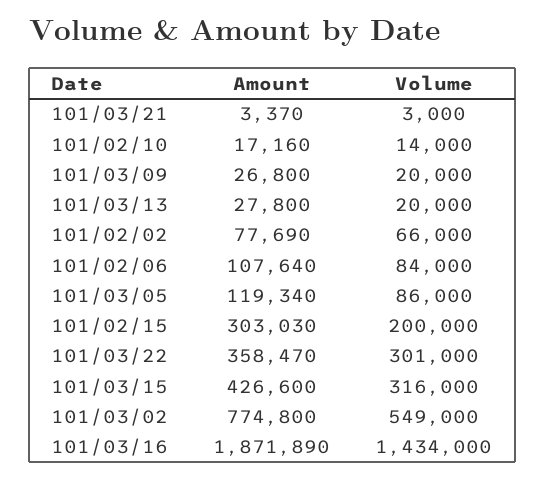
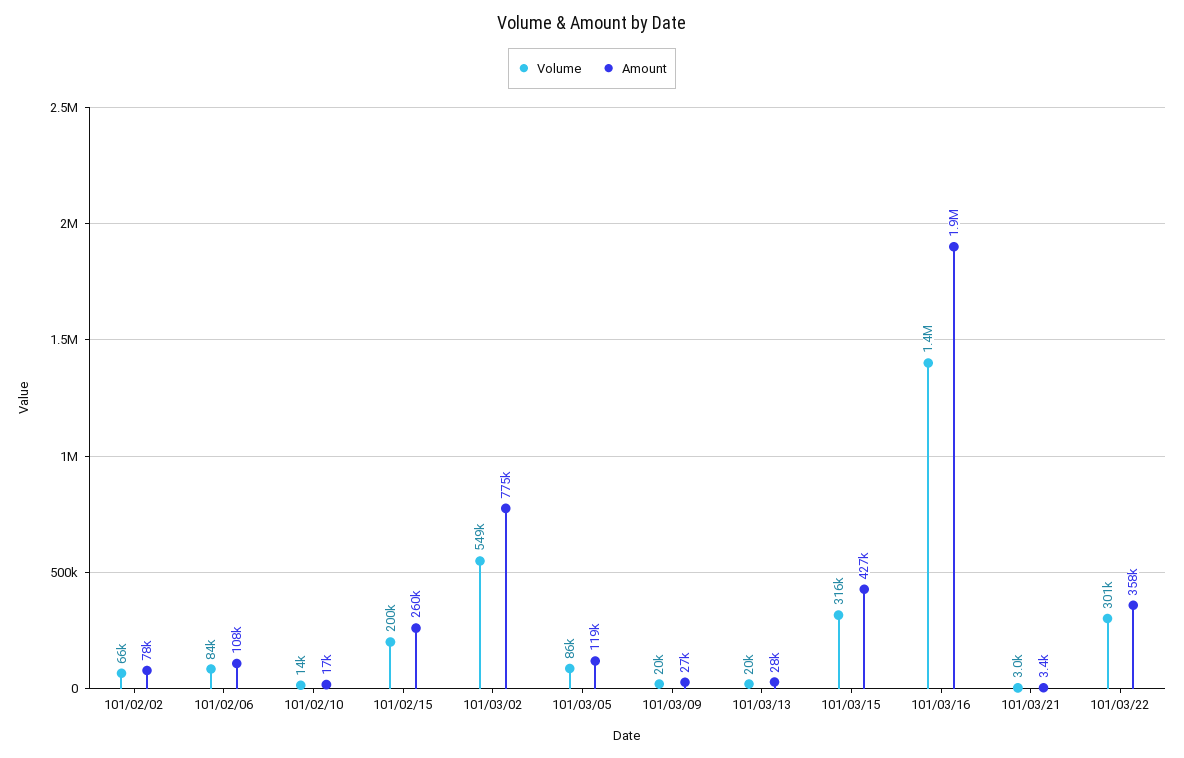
  {
    "Amount": {
      "101/03/21": 3370,
      "101/02/10": 17160,
      "101/03/09": 26800,
      "101/03/13": 27800,
      "101/02/02": 77690,
      "101/02/06": 107640,
      "101/03/05": 119340,
-     "101/02/15": 303030,
+     "101/02/15": 260000,
      "101/03/22": 358470,
      "101/03/15": 426600,
      "101/03/02": 774800,
      "101/03/16": 1871890
    },
    "Volume": {
      "101/03/21": 3000,
      "101/02/10": 14000,
      "101/03/09": 20000,
      "101/03/13": 20000,
      "101/02/02": 66000,
      "101/02/06": 84000,
      "101/03/05": 86000,
      "101/02/15": 200000,
      "101/03/22": 301000,
      "101/03/15": 316000,
      "101/03/02": 549000,
      "101/03/16": 1434000
    }
  }

